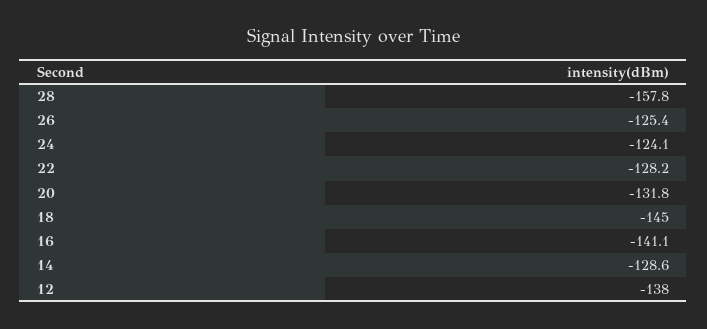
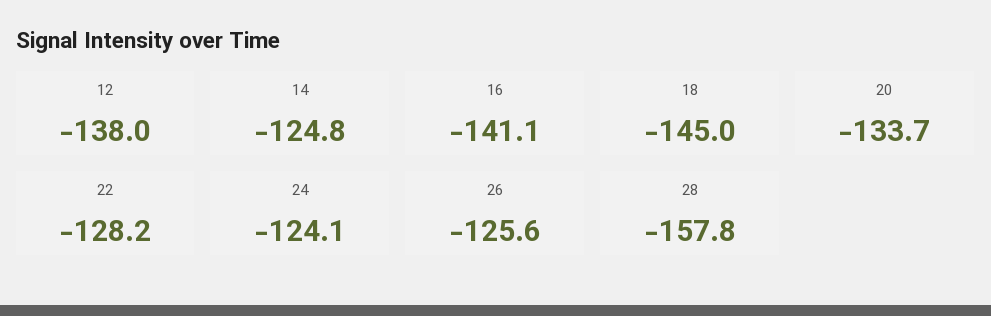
  {
    "28": -157.8,
-   "26": -125.4,
+   "26": -125.6,
    "24": -124.1,
    "22": -128.2,
-   "20": -131.8,
+   "20": -133.7,
    "18": -145,
    "16": -141.1,
-   "14": -128.6,
+   "14": -124.8,
    "12": -138
  }

